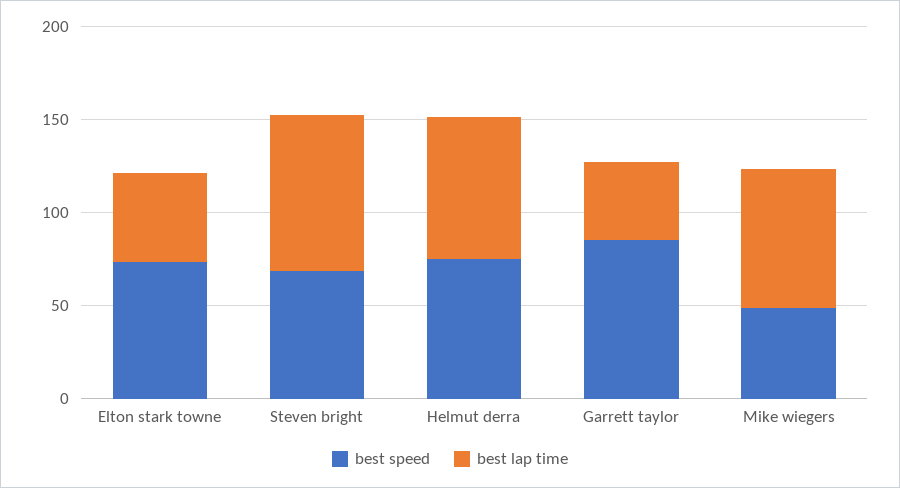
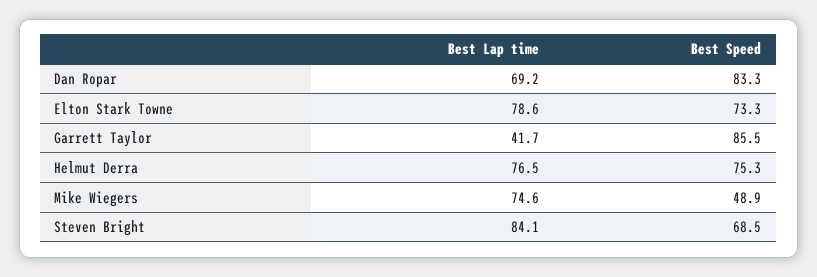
  {
    "best speed": {
      "Elton stark towne": 73.3,
      "Steven bright": 68.5,
      "Helmut derra": 75.3,
      "Garrett taylor": 85.5,
-     "Mike wiegers": 48.9
+     "Mike wiegers": 48.9,
+     "Dan Ropar": 83.3
    },
    "best lap time": {
-     "Elton stark towne": 50,
+     "Elton stark towne": 78.6,
      "Steven bright": 84.1,
      "Helmut derra": 76.5,
      "Garrett taylor": 41.7,
-     "Mike wiegers": 74.6
+     "Mike wiegers": 74.6,
+     "Dan Ropar": 69.2
    }
  }

